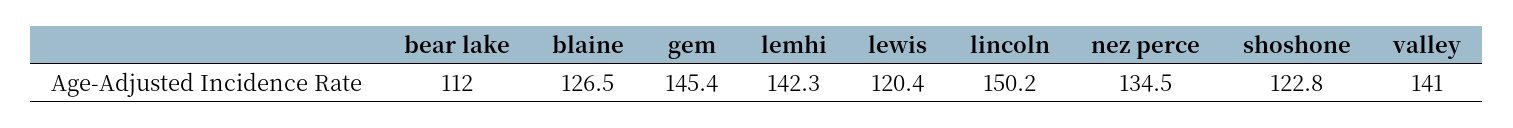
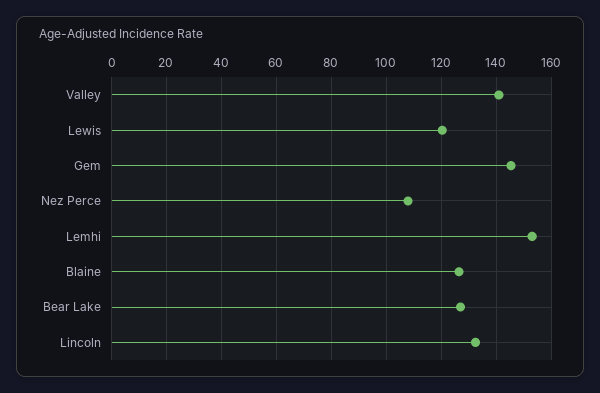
  {
-   "bear lake": 112,
+   "bear lake": 127.5,
    "blaine": 126.5,
    "gem": 145.4,
-   "lemhi": 142.3,
+   "lemhi": 152.5,
    "lewis": 120.4,
-   "lincoln": 150.2,
+   "lincoln": 132.5,
-   "nez perce": 134.5,
+   "nez perce": 107.5,
-   "shoshone": 122.8,
    "valley": 141
  }

